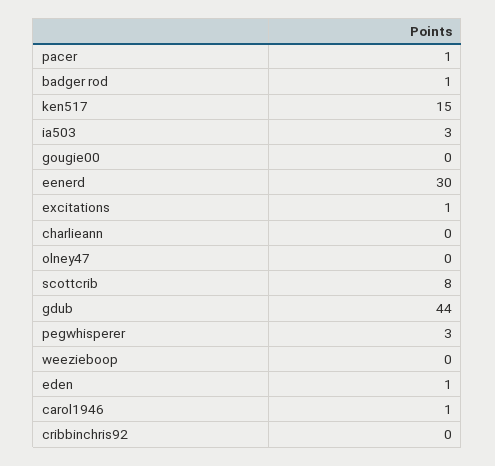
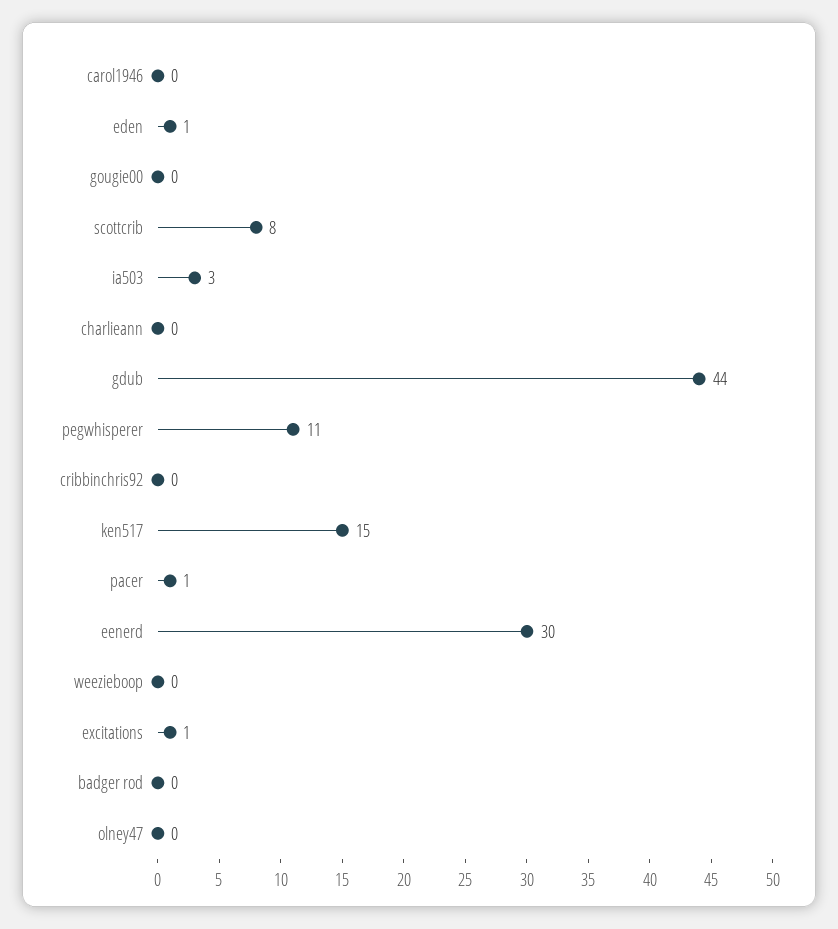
  {
    "pacer": 1,
-   "badger rod": 1,
+   "badger rod": 0,
    "ken517": 15,
    "ia503": 3,
    "gougie00": 0,
    "eenerd": 30,
    "excitations": 1,
    "charlieann": 0,
    "olney47": 0,
    "scottcrib": 8,
    "gdub": 44,
-   "pegwhisperer": 3,
+   "pegwhisperer": 11,
    "weezieboop": 0,
    "eden": 1,
-   "carol1946": 1,
+   "carol1946": 0,
    "cribbinchris92": 0
  }

